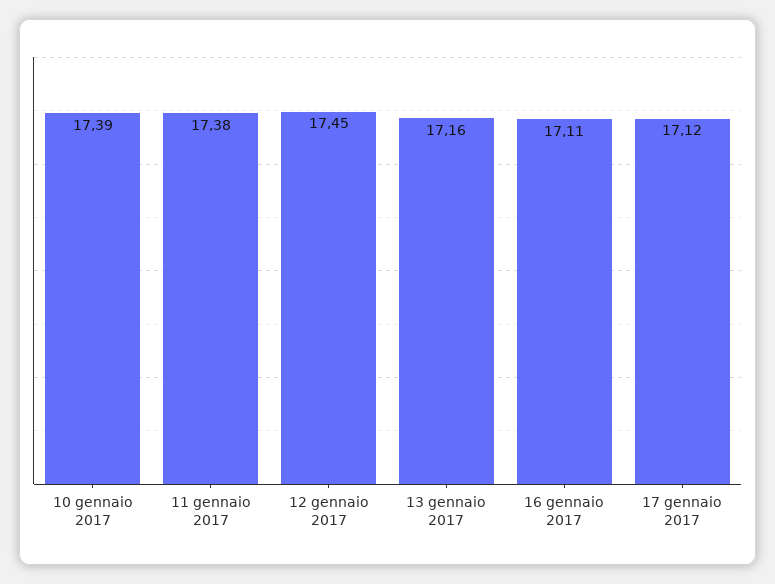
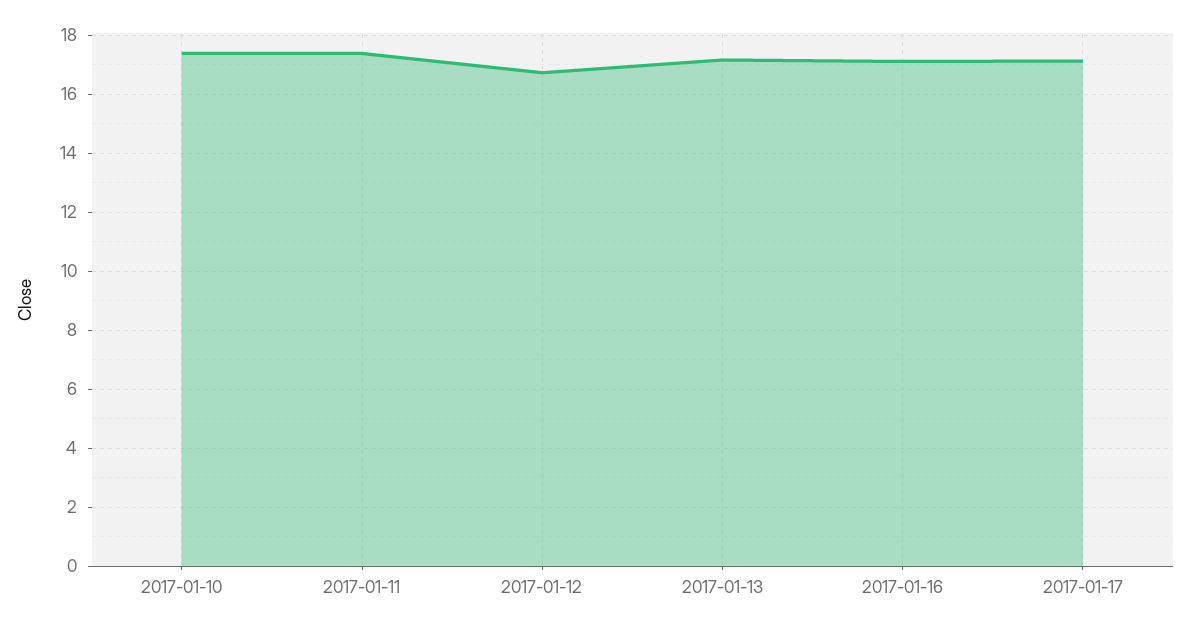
  {
    "10 gennaio 2017": 17.39,
    "11 gennaio 2017": 17.38,
-   "12 gennaio 2017": 17.45,
+   "12 gennaio 2017": 16.75,
    "13 gennaio 2017": 17.16,
    "16 gennaio 2017": 17.11,
    "17 gennaio 2017": 17.12
  }

